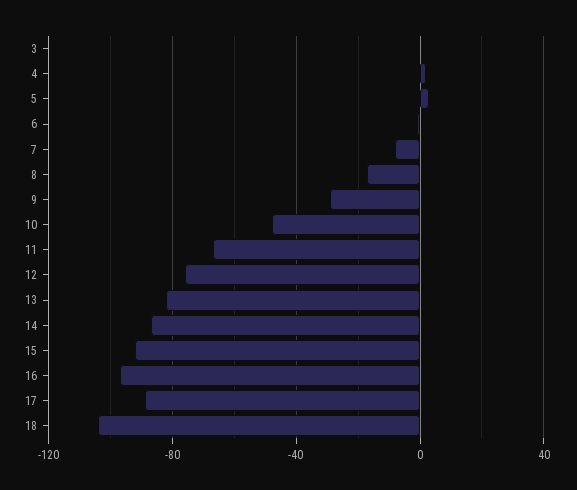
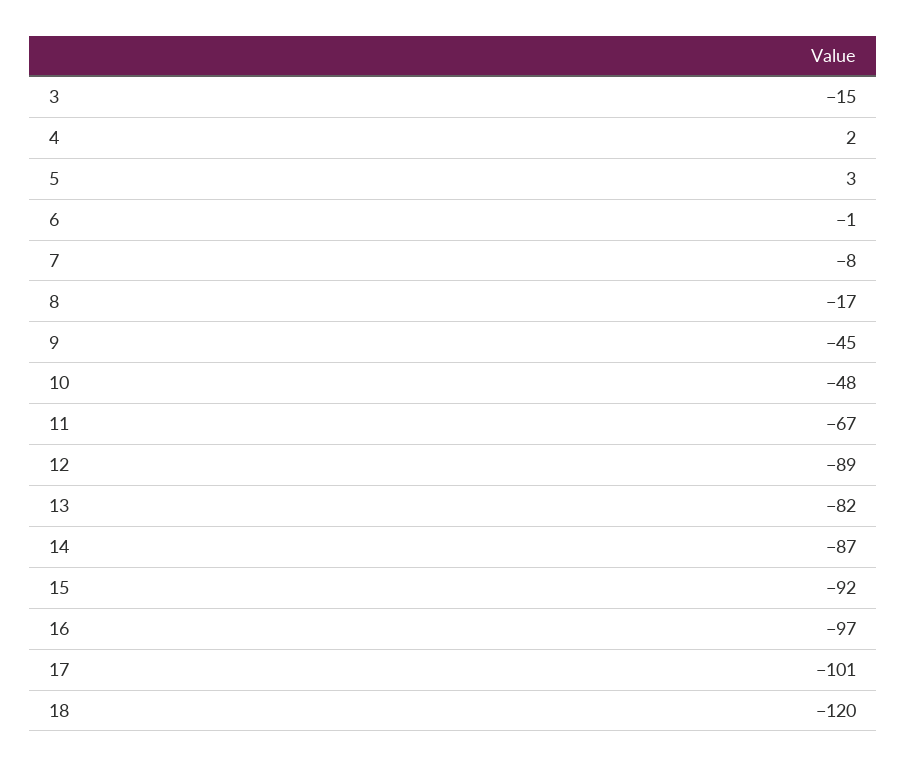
  {
-   "3": 0,
+   "3": -15,
    "4": 2,
    "5": 3,
    "6": -1,
    "7": -8,
    "8": -17,
-   "9": -30,
+   "9": -45,
    "10": -48,
    "11": -67,
-   "12": -75,
+   "12": -89,
    "13": -82,
    "14": -87,
    "15": -92,
    "16": -97,
-   "17": -90,
+   "17": -101,
-   "18": -105
+   "18": -120
  }

